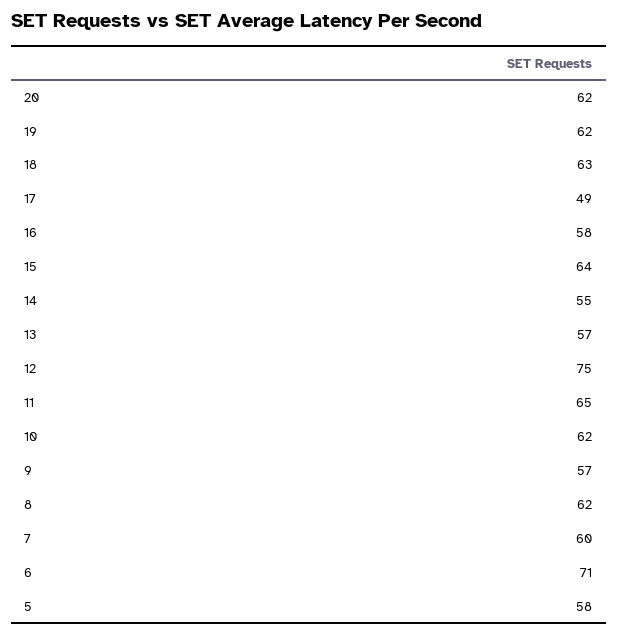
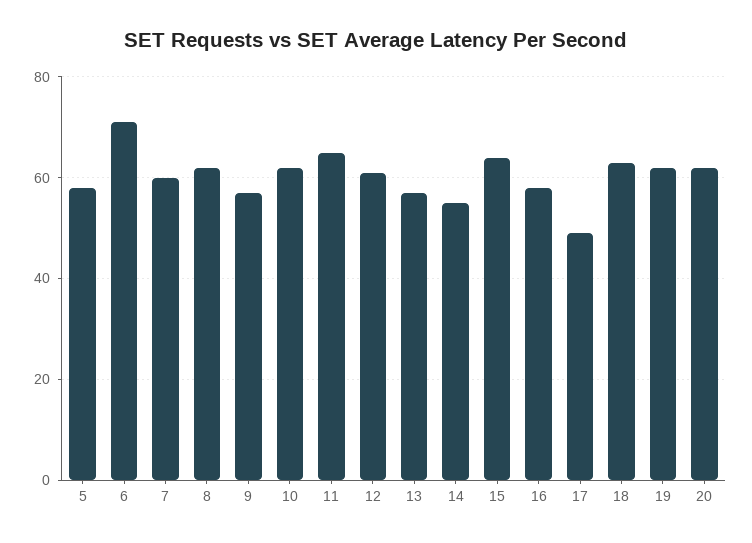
  {
    "20": 62,
    "19": 62,
    "18": 63,
    "17": 49,
    "16": 58,
    "15": 64,
    "14": 55,
    "13": 57,
-   "12": 75,
+   "12": 60,
    "11": 65,
    "10": 62,
    "9": 57,
    "8": 62,
    "7": 60,
    "6": 71,
    "5": 58
  }

